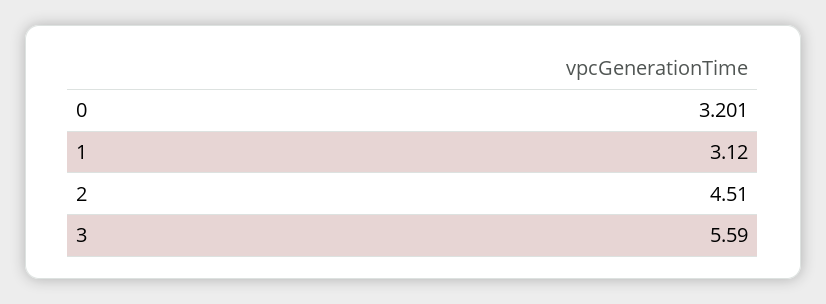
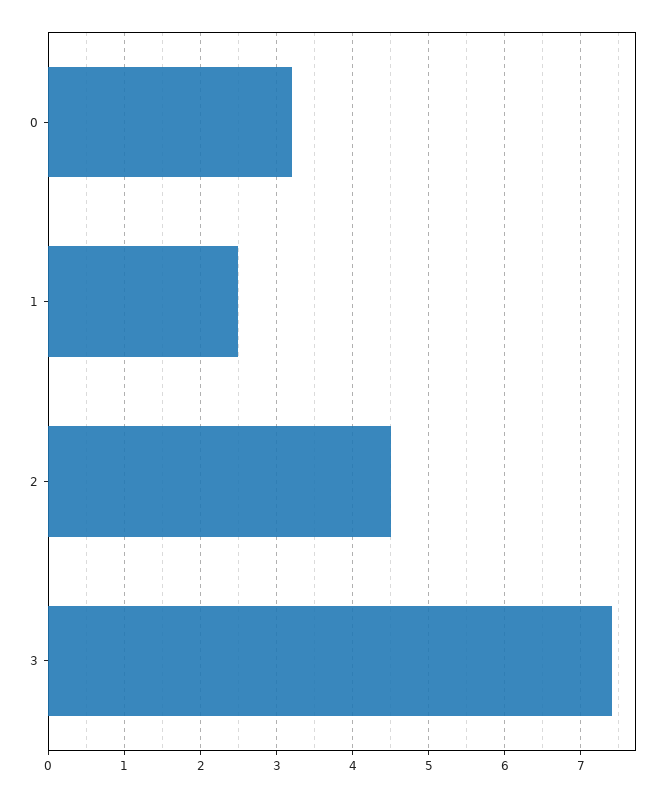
  {
    "0": 3.201,
-   "1": 3.12,
+   "1": 2.5,
    "2": 4.51,
-   "3": 5.59
+   "3": 7.4
  }

